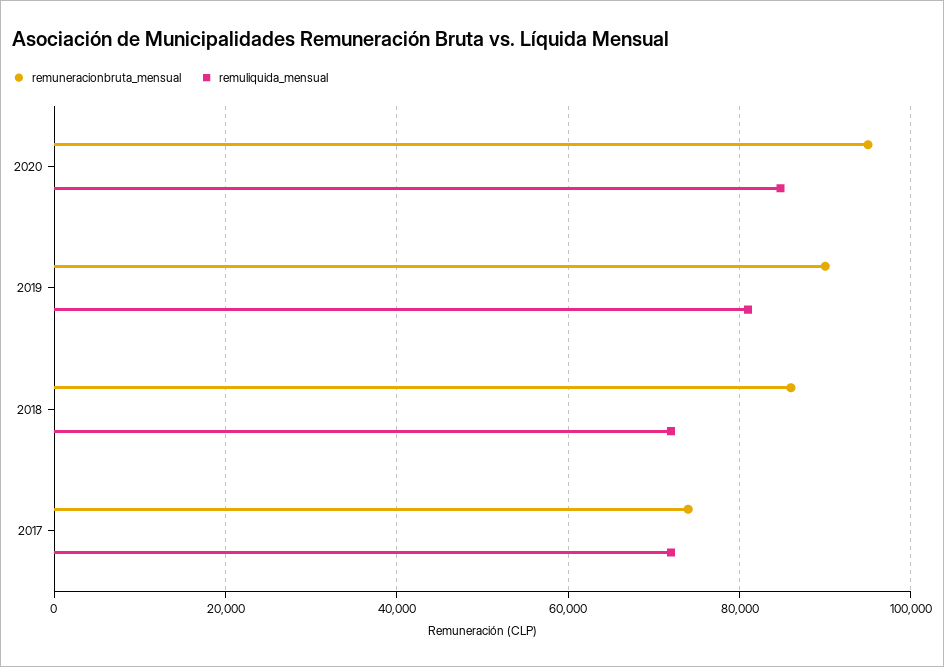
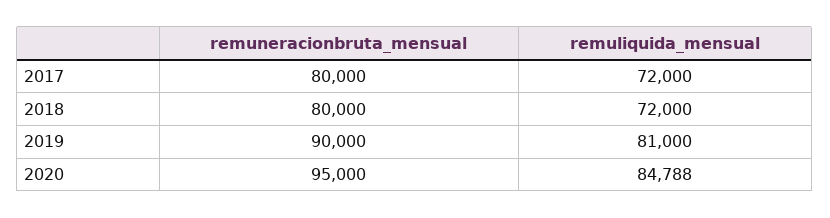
  {
    "remuneracionbruta_mensual": {
      "2020": 95000,
      "2019": 90000,
-     "2018": 86000,
+     "2018": 80000,
-     "2017": 74000
+     "2017": 80000
    },
    "remuliquida_mensual": {
      "2020": 84788,
      "2019": 81000,
      "2018": 72000,
      "2017": 72000
    }
  }

